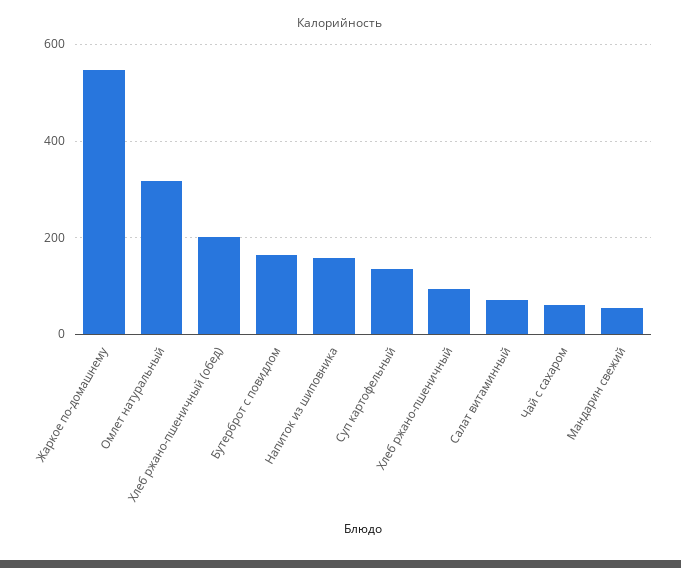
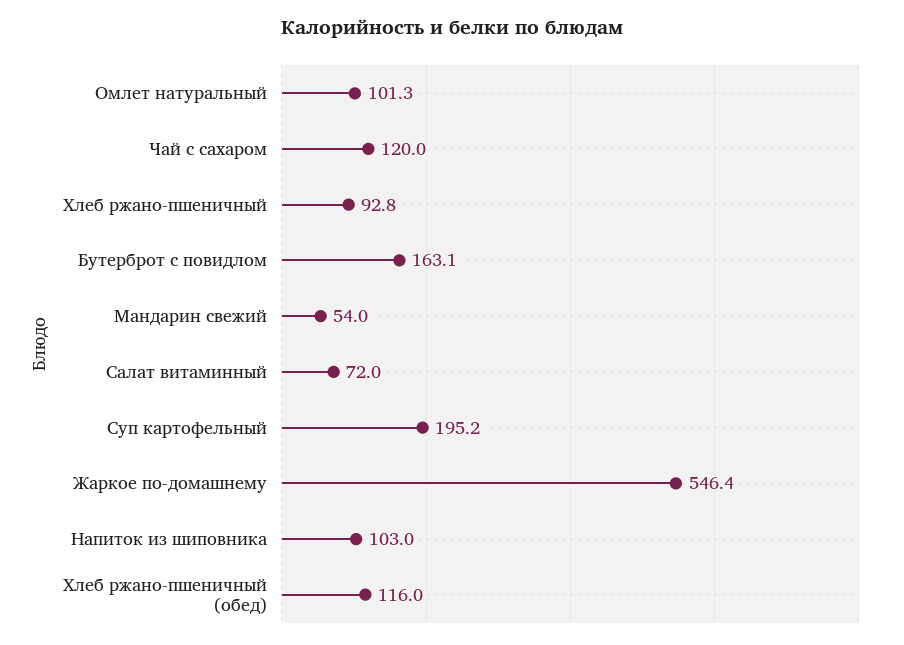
  {
    "Жаркое по-домашнему": 546.4,
-   "Омлет натуральный": 320,
+   "Омлет натуральный": 101.3,
-   "Хлеб ржано-пшеничный (обед)": 200,
+   "Хлеб ржано-пшеничный (обед)": 116,
    "Бутерброт с повидлом": 163.1,
-   "Напиток из шиповника": 160,
+   "Напиток из шиповника": 103,
-   "Суп картофельный": 140,
+   "Суп картофельный": 195.2,
    "Хлеб ржано-пшеничный": 92.8,
    "Салат витаминный": 72,
-   "Чай с сахаром": 60,
+   "Чай с сахаром": 120,
    "Мандарин свежий": 54
  }

